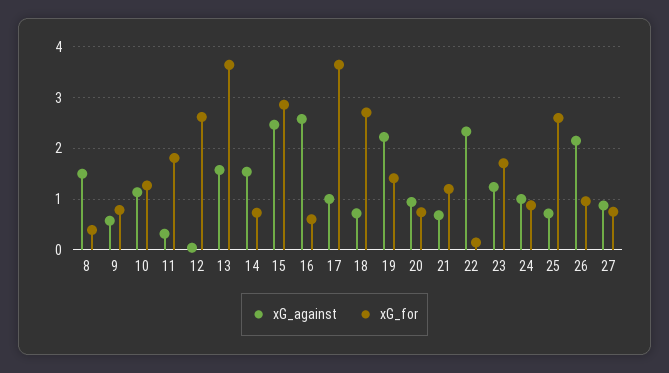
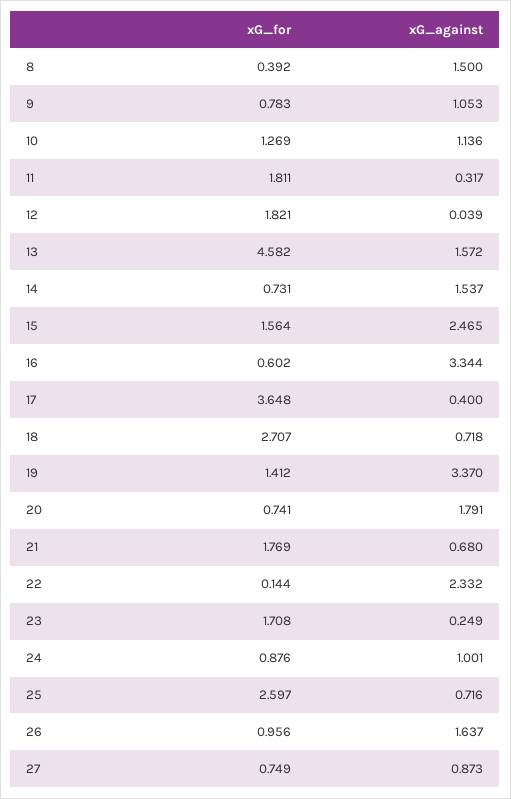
  {
    "xG_against": {
      "8": 1.5,
-     "9": 0.6,
+     "9": 1.053,
      "10": 1.136,
      "11": 0.317,
      "12": 0.039,
      "13": 1.572,
      "14": 1.537,
      "15": 2.465,
-     "16": 2.6,
+     "16": 3.344,
-     "17": 1,
+     "17": 0.4,
      "18": 0.718,
-     "19": 2.2,
+     "19": 3.37,
-     "20": 1,
+     "20": 1.791,
      "21": 0.68,
      "22": 2.332,
-     "23": 1.2,
+     "23": 0.249,
      "24": 1.001,
      "25": 0.716,
-     "26": 2.2,
+     "26": 1.637,
      "27": 0.873
    },
    "xG_for": {
      "8": 0.392,
      "9": 0.783,
      "10": 1.269,
      "11": 1.811,
-     "12": 2.6,
+     "12": 1.821,
-     "13": 3.6,
+     "13": 4.582,
      "14": 0.731,
-     "15": 2.8,
+     "15": 1.564,
      "16": 0.602,
      "17": 3.648,
      "18": 2.707,
      "19": 1.412,
      "20": 0.741,
-     "21": 1.2,
+     "21": 1.769,
      "22": 0.144,
      "23": 1.708,
      "24": 0.876,
      "25": 2.597,
      "26": 0.956,
      "27": 0.749
    }
  }

